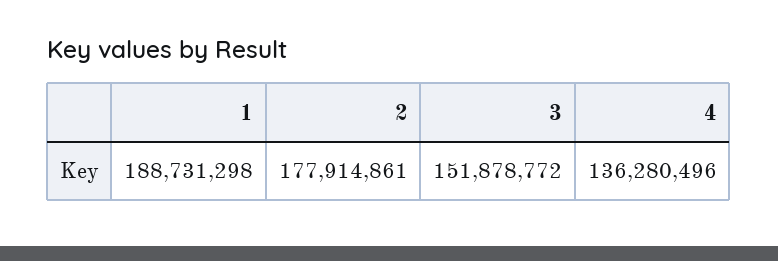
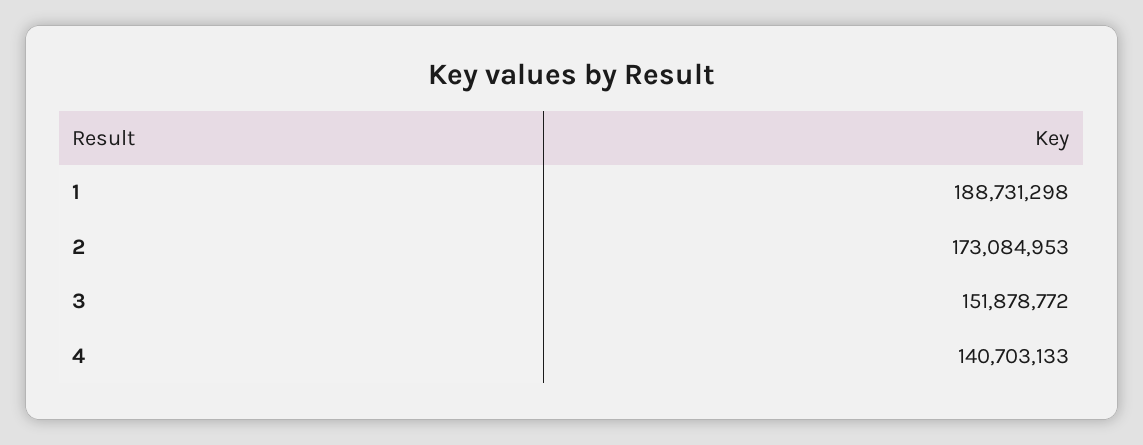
  {
    "1": 188731298,
-   "2": 177914861,
+   "2": 173084953,
    "3": 151878772,
-   "4": 136280496
+   "4": 140703133
  }

